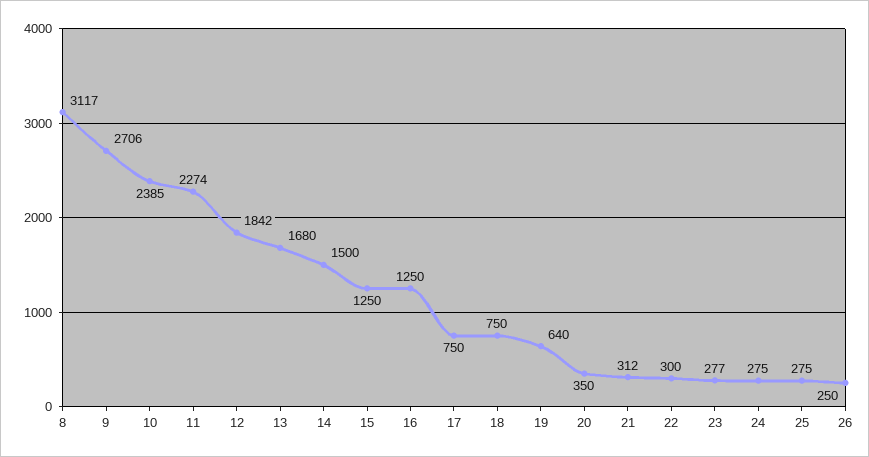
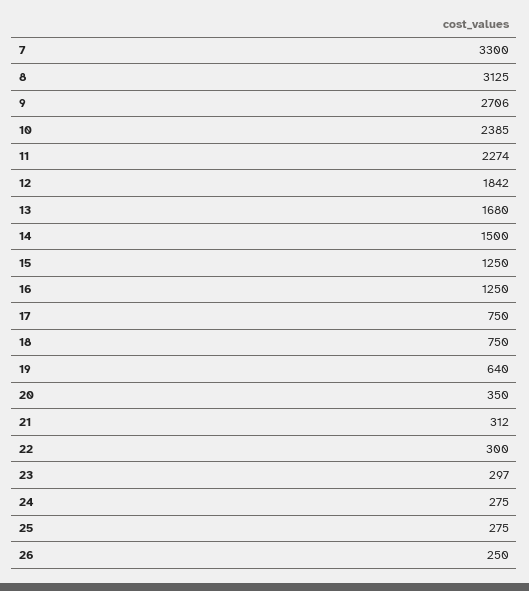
  {
-   "8": 3117,
+   "8": 3125,
    "9": 2706,
    "10": 2385,
    "11": 2274,
    "12": 1842,
    "13": 1680,
    "14": 1500,
    "15": 1250,
    "16": 1250,
    "17": 750,
    "18": 750,
    "19": 640,
    "20": 350,
    "21": 312,
    "22": 300,
-   "23": 277,
+   "23": 297,
    "24": 275,
    "25": 275,
-   "26": 250
+   "26": 250,
+   "7": 3300
  }

